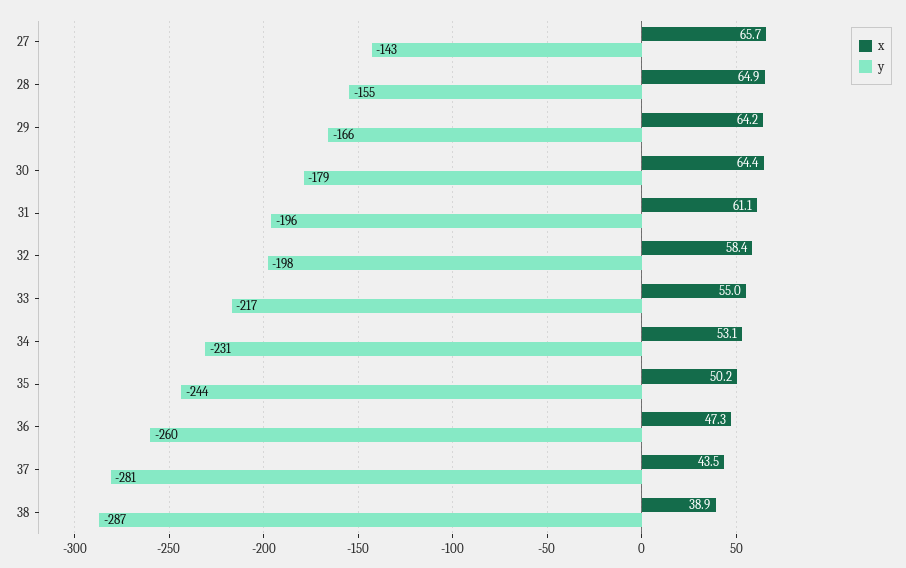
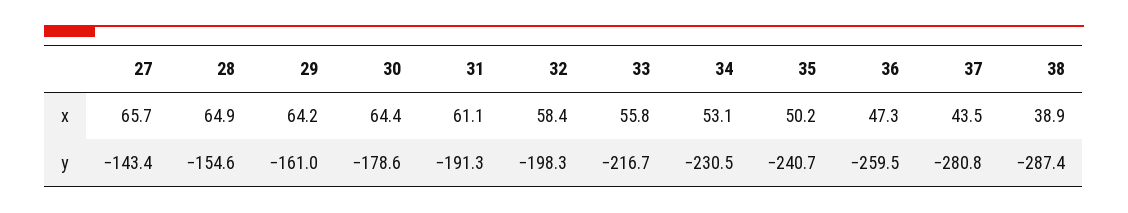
  {
    "x": {
      "27": 65.7,
      "28": 64.9,
      "29": 64.2,
      "30": 64.4,
      "31": 61.1,
      "32": 58.4,
-     "33": 55,
+     "33": 55.8,
      "34": 53.1,
      "35": 50.2,
      "36": 47.3,
      "37": 43.5,
      "38": 38.9
    },
    "y": {
      "27": -143.4,
      "28": -154.6,
-     "29": -166,
+     "29": -161,
      "30": -178.6,
-     "31": -196,
+     "31": -191.3,
      "32": -198.3,
      "33": -216.7,
      "34": -230.5,
-     "35": -244,
+     "35": -240.7,
      "36": -259.5,
      "37": -280.8,
      "38": -287.4
    }
  }

